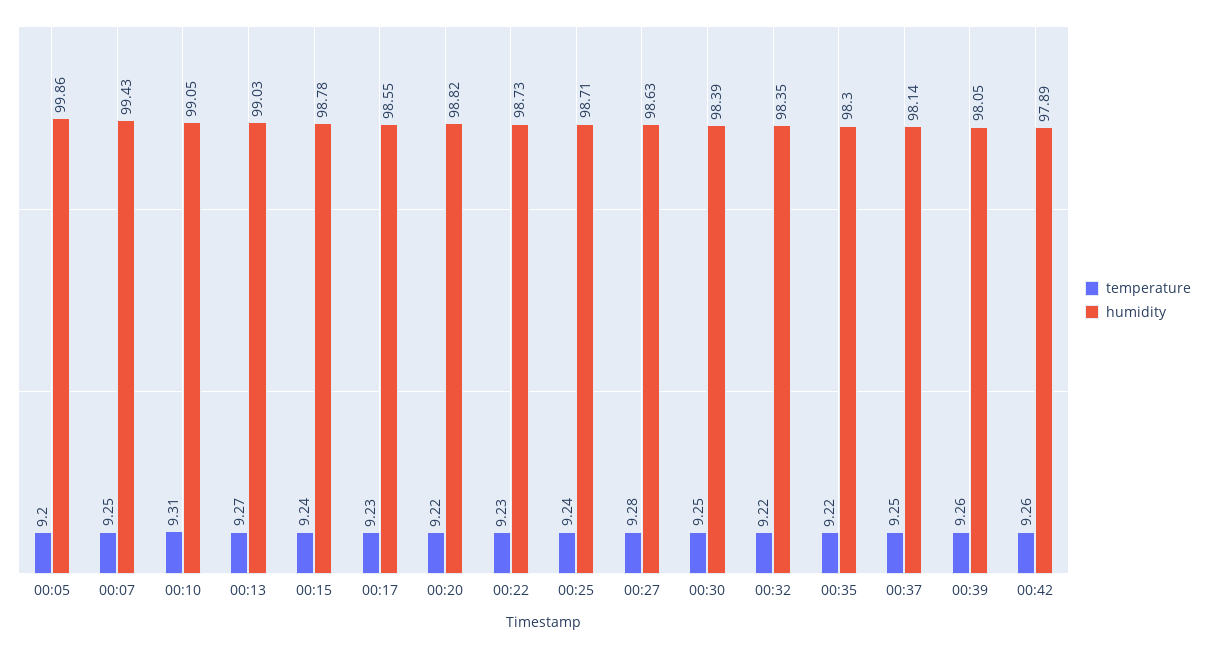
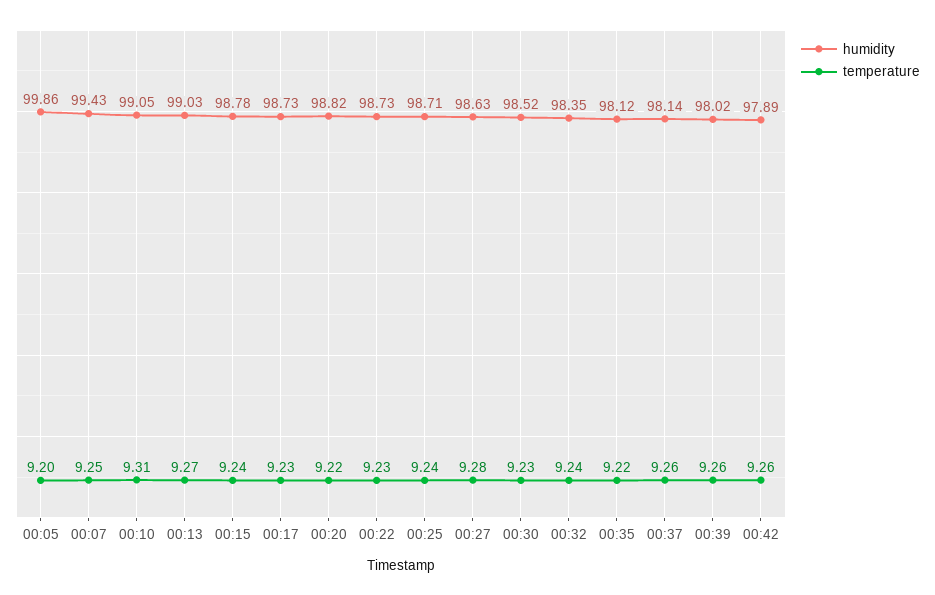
  {
    "temperature": {
      "00:05": 9.2,
      "00:07": 9.25,
      "00:10": 9.31,
      "00:13": 9.27,
      "00:15": 9.24,
      "00:17": 9.23,
      "00:20": 9.22,
      "00:22": 9.23,
      "00:25": 9.24,
      "00:27": 9.28,
-     "00:30": 9.25,
+     "00:30": 9.23,
-     "00:32": 9.22,
+     "00:32": 9.24,
      "00:35": 9.22,
-     "00:37": 9.25,
+     "00:37": 9.26,
      "00:39": 9.26,
      "00:42": 9.26
    },
    "humidity": {
      "00:05": 99.86,
      "00:07": 99.43,
      "00:10": 99.05,
      "00:13": 99.03,
      "00:15": 98.78,
-     "00:17": 98.55,
+     "00:17": 98.73,
      "00:20": 98.82,
      "00:22": 98.73,
      "00:25": 98.71,
      "00:27": 98.63,
-     "00:30": 98.39,
+     "00:30": 98.52,
      "00:32": 98.35,
-     "00:35": 98.3,
+     "00:35": 98.12,
      "00:37": 98.14,
-     "00:39": 98.05,
+     "00:39": 98.02,
      "00:42": 97.89
    }
  }

